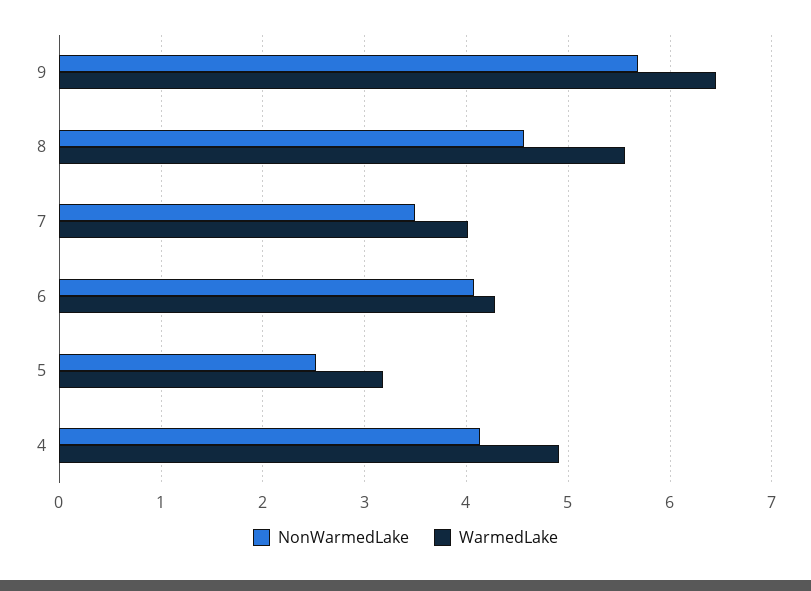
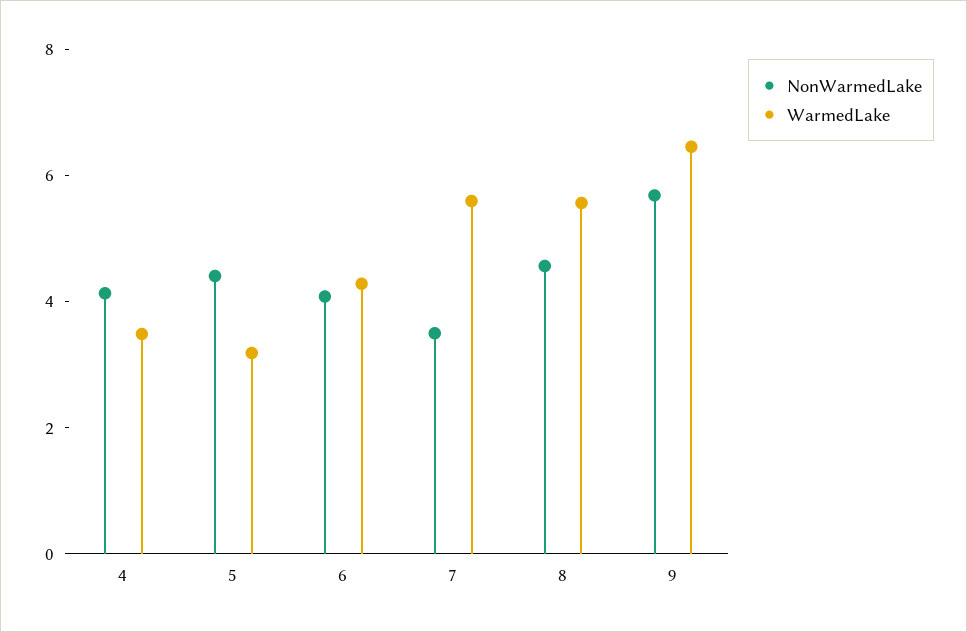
  {
    "NonWarmedLake": {
      "9": 5.7,
      "8": 4.6,
      "7": 3.5,
      "6": 4.1,
-     "5": 2.5,
+     "5": 4.5,
      "4": 4.1
    },
    "WarmedLake": {
      "9": 6.5,
      "8": 5.6,
-     "7": 4,
+     "7": 5.5,
      "6": 4.3,
      "5": 3.2,
-     "4": 4.9
+     "4": 3.5
    }
  }

